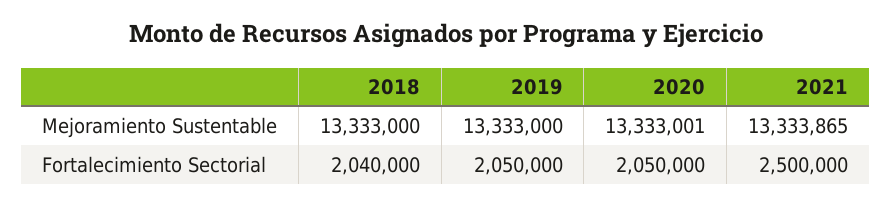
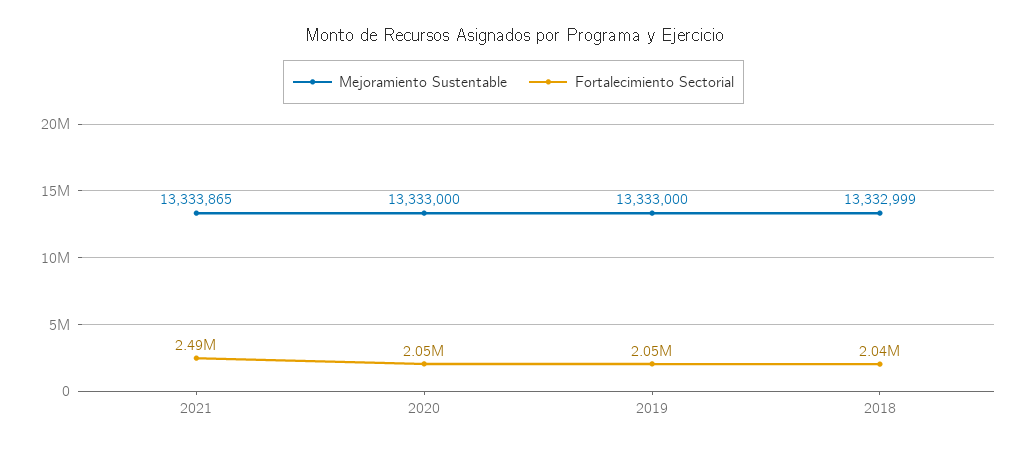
  {
    "Mejoramiento Sustentable": {
-     "2018": 13333000,
+     "2018": 13332999,
      "2019": 13333000,
-     "2020": 13333001,
+     "2020": 13333000,
      "2021": 13333865
    },
    "Fortalecimiento Sectorial": {
      "2018": 2040000,
      "2019": 2050000,
      "2020": 2050000,
-     "2021": 2500000
+     "2021": 2490000
    }
  }

